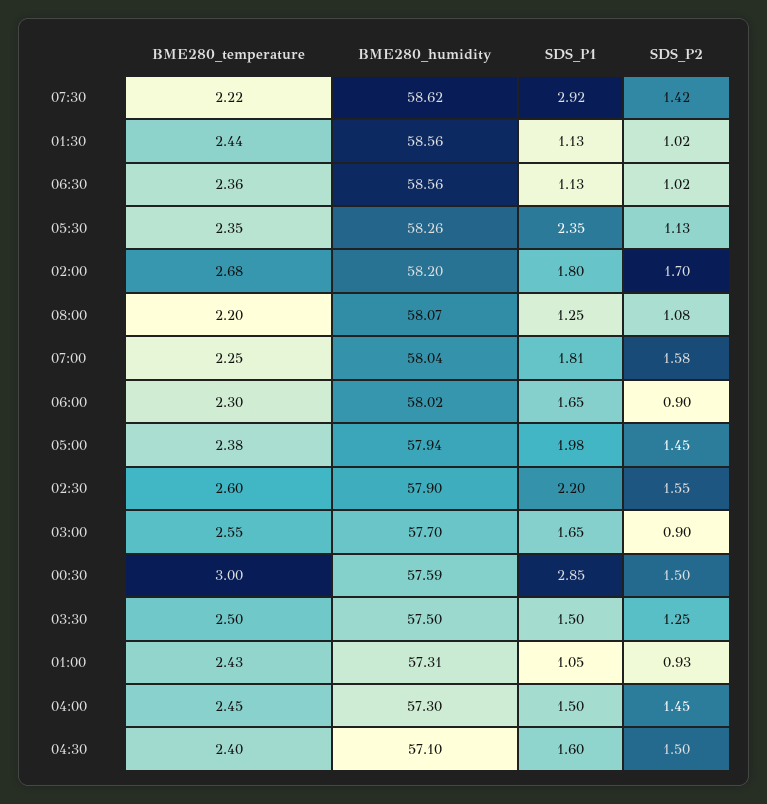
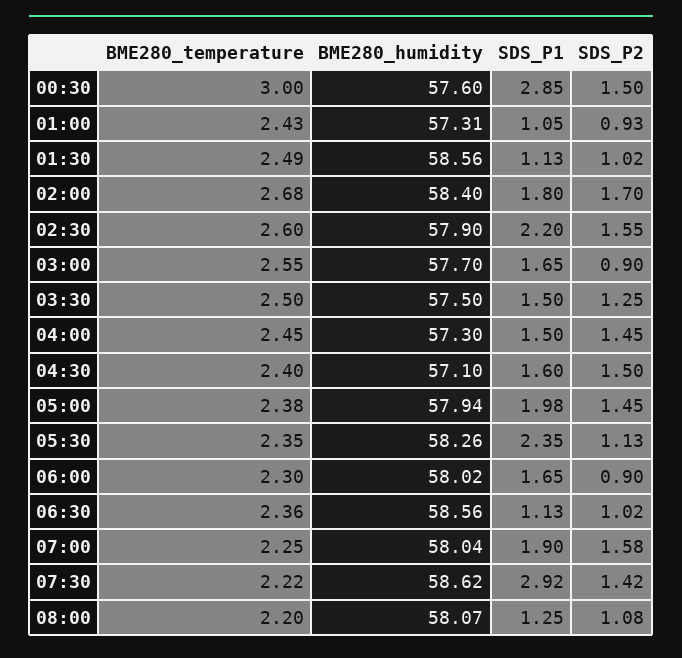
  {
    "BME280_temperature": {
      "07:30": 2.22,
-     "01:30": 2.44,
+     "01:30": 2.49,
      "06:30": 2.36,
      "05:30": 2.35,
      "02:00": 2.68,
      "08:00": 2.2,
      "07:00": 2.25,
      "06:00": 2.3,
      "05:00": 2.38,
      "02:30": 2.6,
      "03:00": 2.55,
      "00:30": 3,
      "03:30": 2.5,
      "01:00": 2.43,
      "04:00": 2.45,
      "04:30": 2.4
    },
    "BME280_humidity": {
      "07:30": 58.62,
      "01:30": 58.56,
      "06:30": 58.56,
      "05:30": 58.26,
-     "02:00": 58.2,
+     "02:00": 58.4,
      "08:00": 58.07,
      "07:00": 58.04,
      "06:00": 58.02,
      "05:00": 57.94,
      "02:30": 57.9,
      "03:00": 57.7,
-     "00:30": 57.59,
+     "00:30": 57.6,
      "03:30": 57.5,
      "01:00": 57.31,
      "04:00": 57.3,
      "04:30": 57.1
    },
    "SDS_P1": {
      "07:30": 2.92,
      "01:30": 1.13,
      "06:30": 1.13,
      "05:30": 2.35,
      "02:00": 1.8,
      "08:00": 1.25,
-     "07:00": 1.81,
+     "07:00": 1.9,
      "06:00": 1.65,
      "05:00": 1.98,
      "02:30": 2.2,
      "03:00": 1.65,
      "00:30": 2.85,
      "03:30": 1.5,
      "01:00": 1.05,
      "04:00": 1.5,
      "04:30": 1.6
    },
    "SDS_P2": {
      "07:30": 1.42,
      "01:30": 1.02,
      "06:30": 1.02,
      "05:30": 1.13,
      "02:00": 1.7,
      "08:00": 1.08,
      "07:00": 1.58,
      "06:00": 0.9,
      "05:00": 1.45,
      "02:30": 1.55,
      "03:00": 0.9,
      "00:30": 1.5,
      "03:30": 1.25,
      "01:00": 0.93,
      "04:00": 1.45,
      "04:30": 1.5
    }
  }

